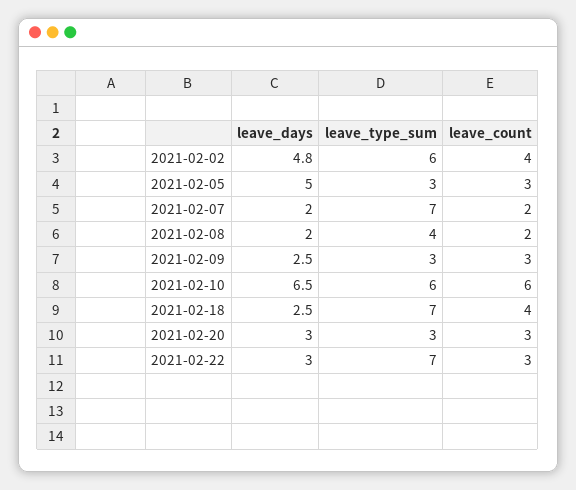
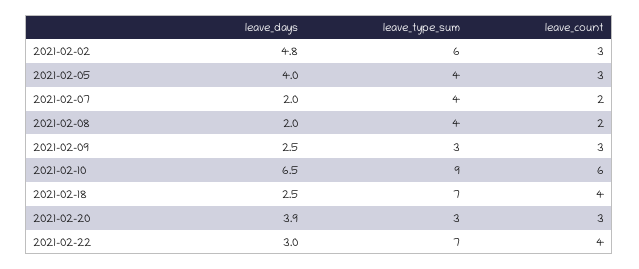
  {
    "leave_days": {
      "2021-02-02": 4.8,
-     "2021-02-05": 5,
+     "2021-02-05": 4,
      "2021-02-07": 2,
      "2021-02-08": 2,
      "2021-02-09": 2.5,
      "2021-02-10": 6.5,
      "2021-02-18": 2.5,
-     "2021-02-20": 3,
+     "2021-02-20": 3.9,
      "2021-02-22": 3
    },
    "leave_type_sum": {
      "2021-02-02": 6,
-     "2021-02-05": 3,
+     "2021-02-05": 4,
-     "2021-02-07": 7,
+     "2021-02-07": 4,
      "2021-02-08": 4,
      "2021-02-09": 3,
-     "2021-02-10": 6,
+     "2021-02-10": 9,
      "2021-02-18": 7,
      "2021-02-20": 3,
      "2021-02-22": 7
    },
    "leave_count": {
-     "2021-02-02": 4,
+     "2021-02-02": 3,
      "2021-02-05": 3,
      "2021-02-07": 2,
      "2021-02-08": 2,
      "2021-02-09": 3,
      "2021-02-10": 6,
      "2021-02-18": 4,
      "2021-02-20": 3,
-     "2021-02-22": 3
+     "2021-02-22": 4
    }
  }

